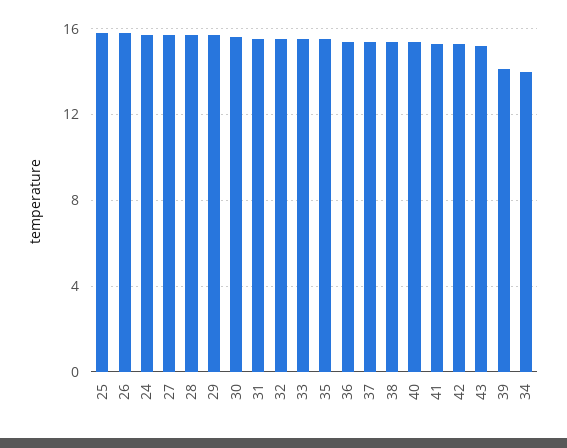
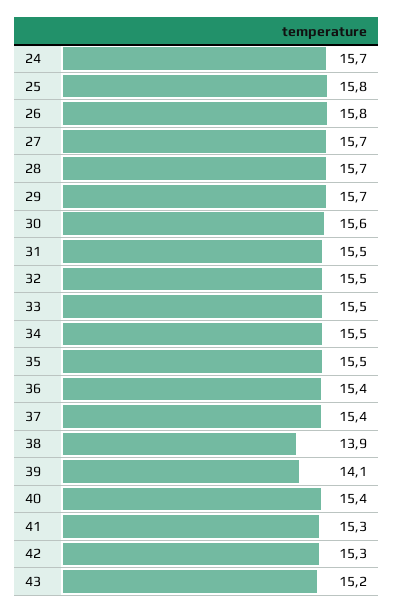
  {
    "25": 15.8,
    "26": 15.8,
    "24": 15.7,
    "27": 15.7,
    "28": 15.7,
    "29": 15.7,
    "30": 15.6,
    "31": 15.5,
    "32": 15.5,
    "33": 15.5,
    "35": 15.5,
    "36": 15.4,
    "37": 15.4,
-   "38": 15.5,
+   "38": 13.9,
    "40": 15.4,
    "41": 15.3,
    "42": 15.3,
    "43": 15.2,
    "39": 14.1,
-   "34": 14
+   "34": 15.5
  }

